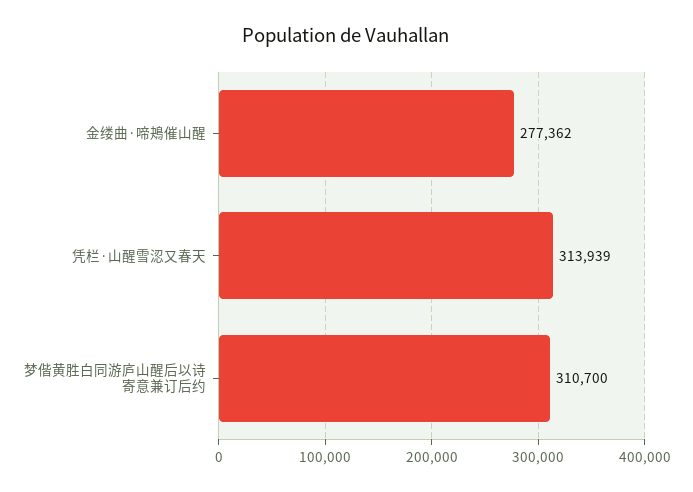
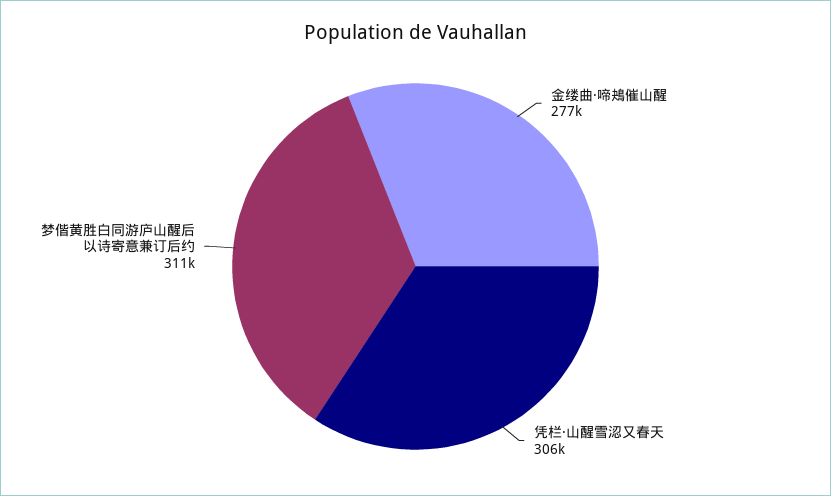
  {
    "金缕曲·啼鴂催山醒": 277362,
-   "凭栏·山醒雪涊又春天": 313939,
+   "凭栏·山醒雪涊又春天": 306000,
    "梦偕黄胜白同游庐山醒后以诗寄意兼订后约": 310700
  }

